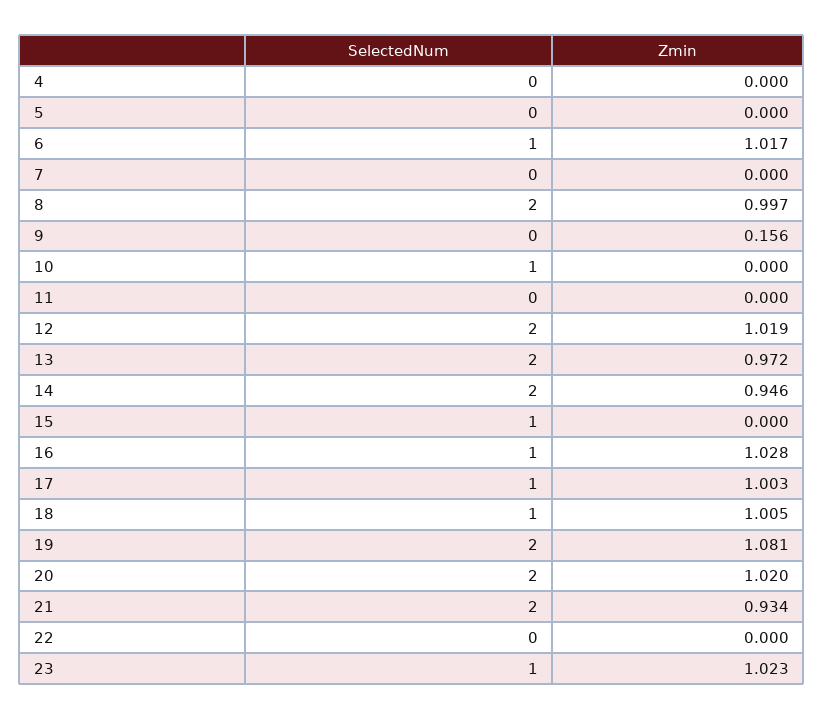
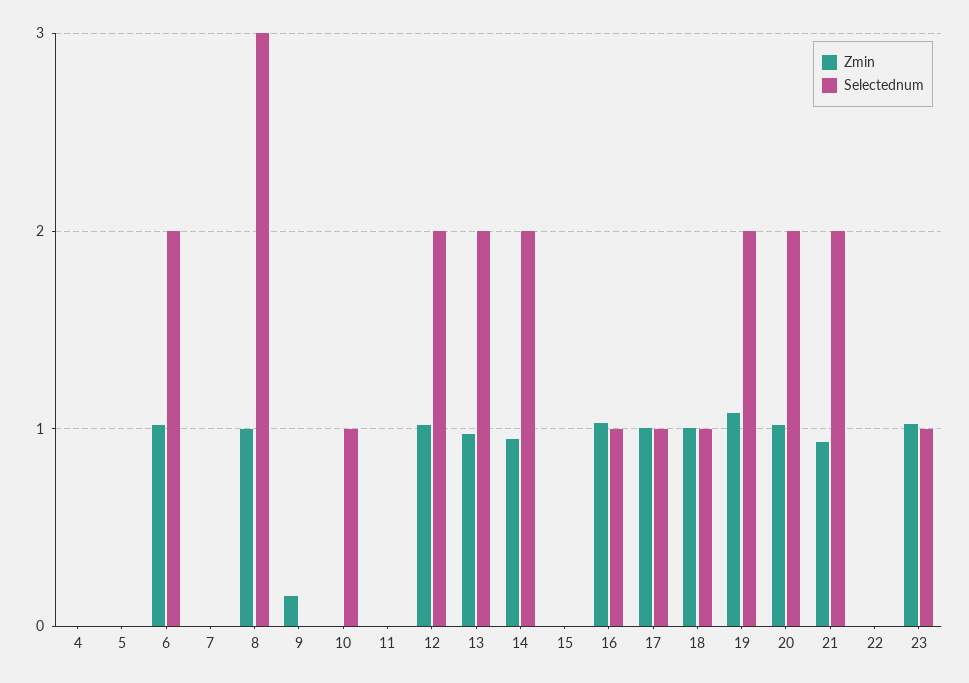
  {
    "SelectedNum": {
      "4": 0,
      "5": 0,
-     "6": 1,
+     "6": 2,
      "7": 0,
-     "8": 2,
+     "8": 3,
      "9": 0,
      "10": 1,
      "11": 0,
      "12": 2,
      "13": 2,
      "14": 2,
-     "15": 1,
+     "15": 0,
      "16": 1,
      "17": 1,
      "18": 1,
      "19": 2,
      "20": 2,
      "21": 2,
      "22": 0,
      "23": 1
    },
    "Zmin": {
      "4": 0,
      "5": 0,
      "6": 1.017,
      "7": 0,
      "8": 0.997,
      "9": 0.156,
      "10": 0,
      "11": 0,
      "12": 1.019,
      "13": 0.972,
      "14": 0.946,
      "15": 0,
      "16": 1.028,
      "17": 1.003,
      "18": 1.005,
      "19": 1.081,
      "20": 1.02,
      "21": 0.934,
      "22": 0,
      "23": 1.023
    }
  }

